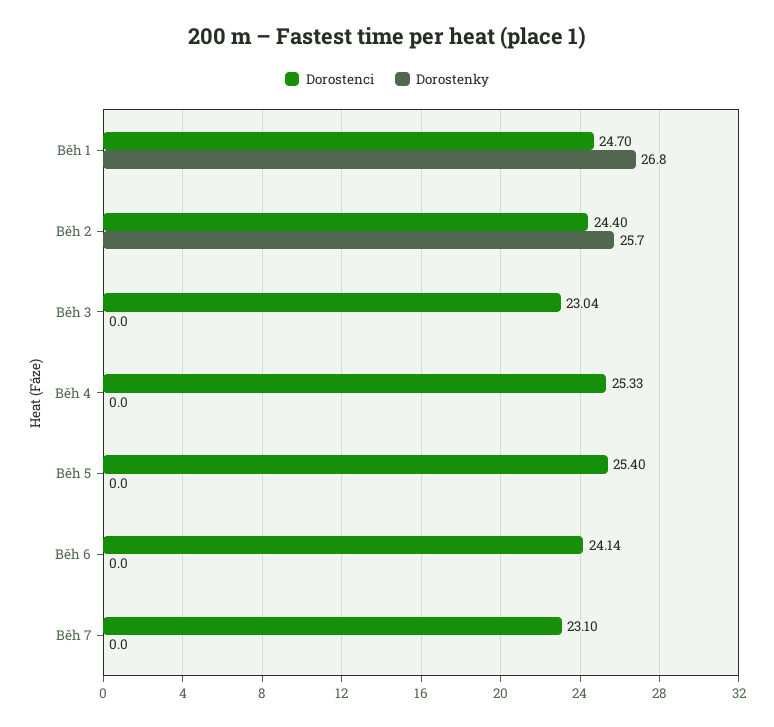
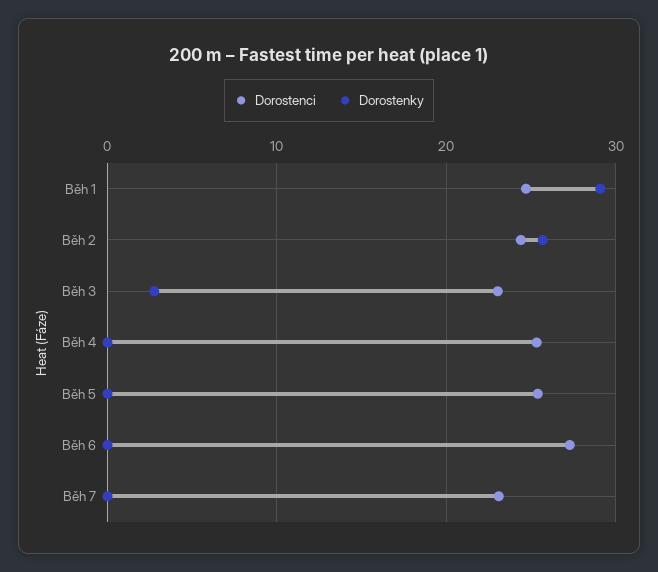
  {
    "Dorostenci": {
      "Běh 1": 24.7,
      "Běh 2": 24.4,
      "Běh 3": 23.04,
      "Běh 4": 25.33,
      "Běh 5": 25.4,
-     "Běh 6": 24.14,
+     "Běh 6": 27,
      "Běh 7": 23.1
    },
    "Dorostenky": {
-     "Běh 1": 26.8,
+     "Běh 1": 29,
      "Běh 2": 25.7,
-     "Běh 3": 0,
+     "Běh 3": 3,
      "Běh 4": 0,
      "Běh 5": 0,
      "Běh 6": 0,
      "Běh 7": 0
    }
  }

